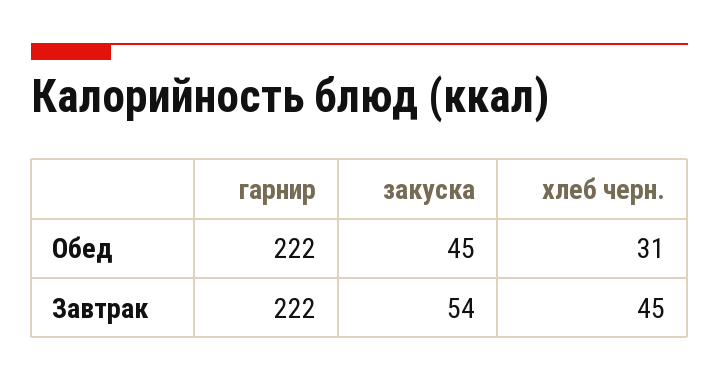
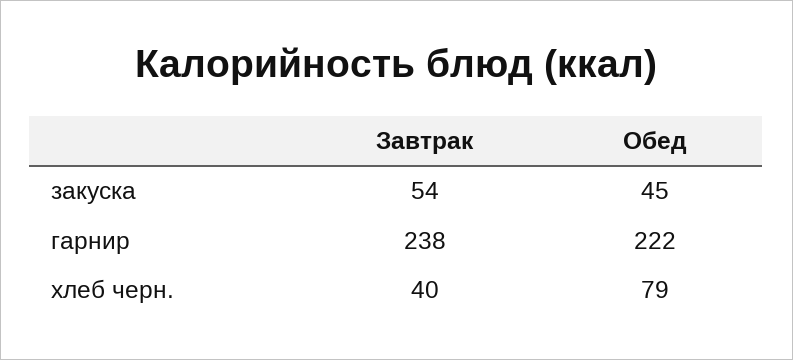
  {
    "гарнир": {
      "Обед": 222,
-     "Завтрак": 222
+     "Завтрак": 238
    },
    "закуска": {
      "Обед": 45,
      "Завтрак": 54
    },
    "хлеб черн.": {
-     "Обед": 31,
+     "Обед": 79,
-     "Завтрак": 45
+     "Завтрак": 40
    }
  }

